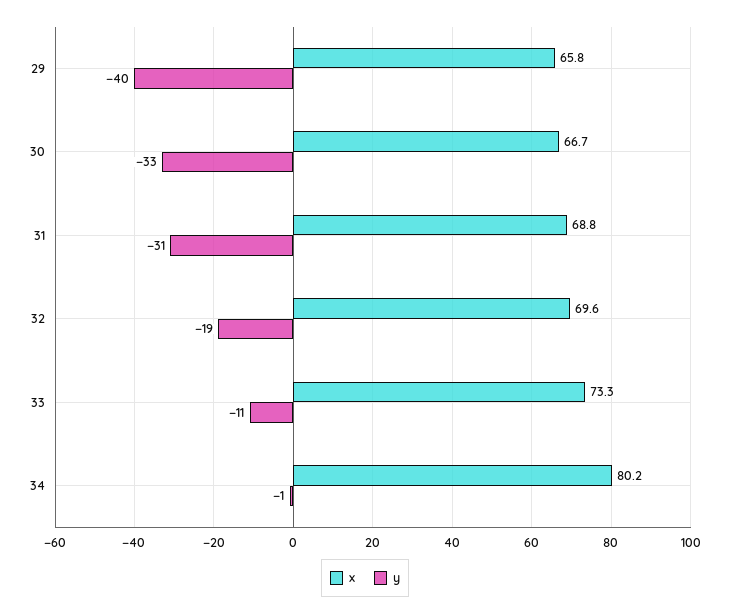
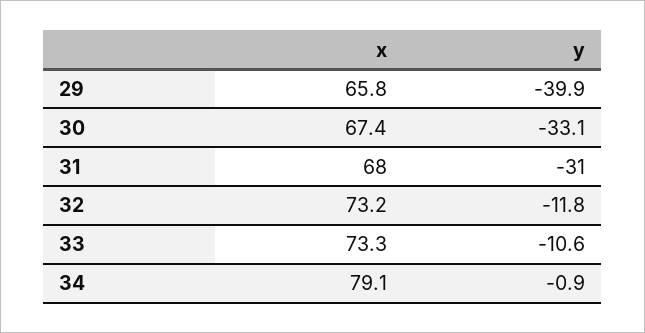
  {
    "x": {
      "29": 65.8,
-     "30": 66.7,
+     "30": 67.4,
-     "31": 68.8,
+     "31": 68,
-     "32": 69.6,
+     "32": 73.2,
      "33": 73.3,
-     "34": 80.2
+     "34": 79.1
    },
    "y": {
      "29": -39.9,
      "30": -33.1,
      "31": -31,
-     "32": -19,
+     "32": -11.8,
      "33": -10.6,
      "34": -0.9
    }
  }

